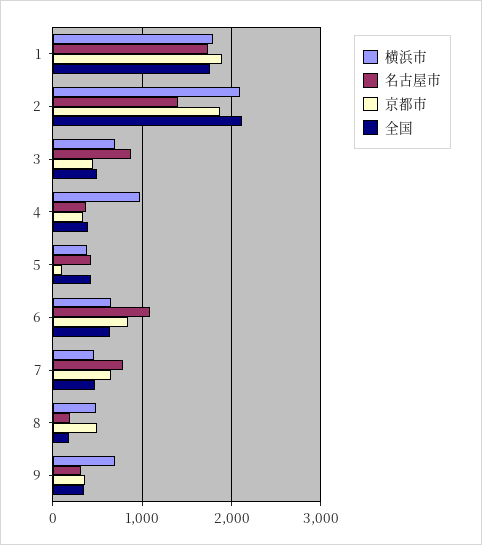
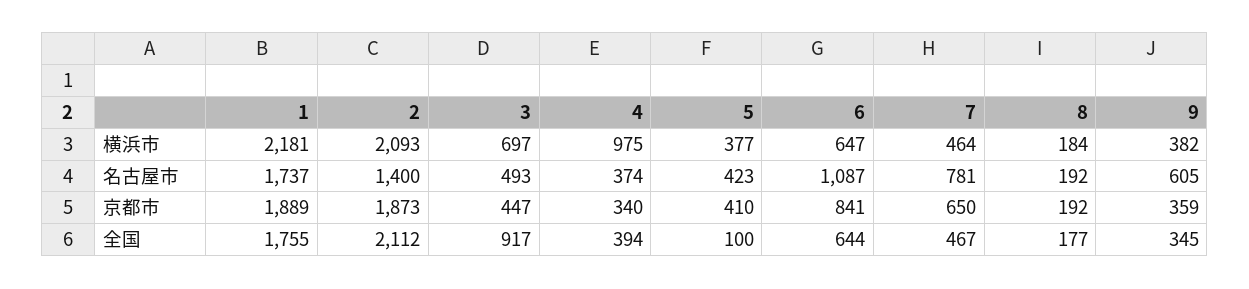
  {
    "横浜市": {
-     "1": 1800,
+     "1": 2181,
      "2": 2093,
      "3": 697,
      "4": 975,
      "5": 377,
      "6": 647,
      "7": 464,
-     "8": 500,
+     "8": 184,
-     "9": 700
+     "9": 382
    },
    "名古屋市": {
      "1": 1737,
      "2": 1400,
-     "3": 900,
+     "3": 493,
      "4": 374,
      "5": 423,
      "6": 1087,
      "7": 781,
      "8": 192,
-     "9": 300
+     "9": 605
    },
    "京都市": {
      "1": 1889,
      "2": 1873,
      "3": 447,
      "4": 340,
-     "5": 100,
+     "5": 410,
      "6": 841,
      "7": 650,
-     "8": 500,
+     "8": 192,
      "9": 359
    },
    "全国": {
      "1": 1755,
      "2": 2112,
-     "3": 500,
+     "3": 917,
      "4": 394,
-     "5": 400,
+     "5": 100,
      "6": 644,
      "7": 467,
      "8": 177,
      "9": 345
    }
  }

